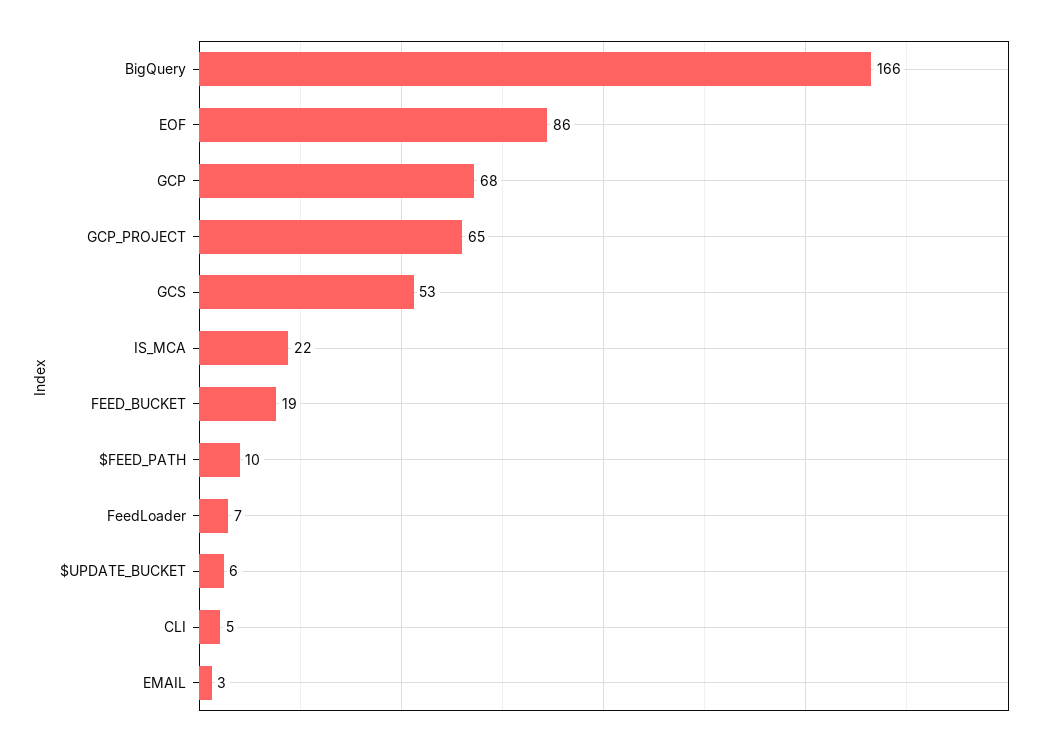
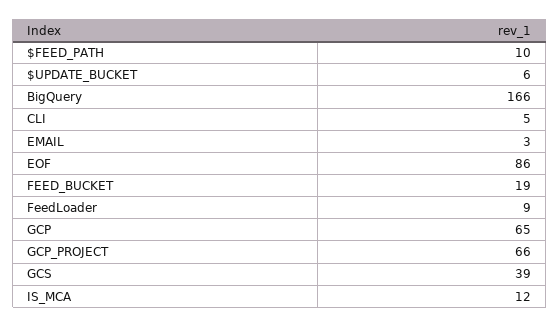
  {
    "BigQuery": 166,
    "EOF": 86,
-   "GCP": 68,
+   "GCP": 65,
-   "GCP_PROJECT": 65,
+   "GCP_PROJECT": 66,
-   "GCS": 53,
+   "GCS": 39,
-   "IS_MCA": 22,
+   "IS_MCA": 12,
    "FEED_BUCKET": 19,
    "$FEED_PATH": 10,
-   "FeedLoader": 7,
+   "FeedLoader": 9,
    "$UPDATE_BUCKET": 6,
    "CLI": 5,
    "EMAIL": 3
  }

